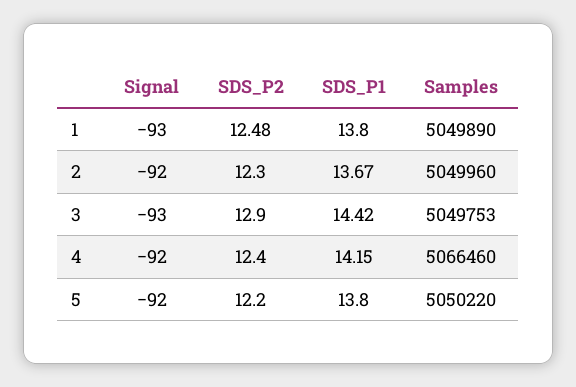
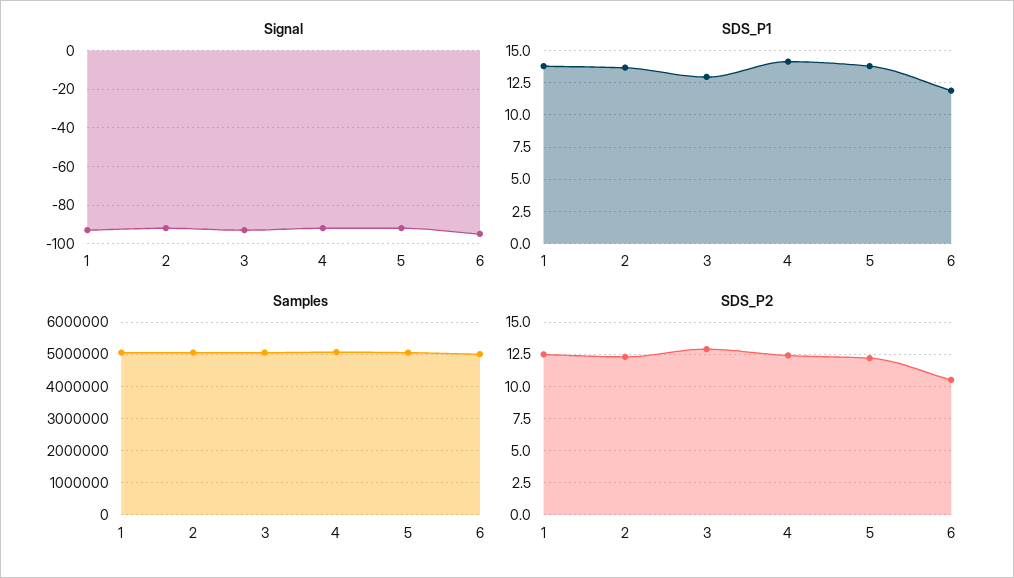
  {
    "Signal": {
      "1": -93,
      "2": -92,
      "3": -93,
      "4": -92,
-     "5": -92
+     "5": -92,
+     "6": -95
    },
    "SDS_P2": {
      "1": 12.48,
      "2": 12.3,
      "3": 12.9,
      "4": 12.4,
-     "5": 12.2
+     "5": 12.2,
+     "6": 10.5
    },
    "SDS_P1": {
      "1": 13.8,
      "2": 13.67,
-     "3": 14.42,
+     "3": 13,
      "4": 14.15,
-     "5": 13.8
+     "5": 13.8,
+     "6": 12
    },
    "Samples": {
      "1": 5049890,
      "2": 5049960,
      "3": 5049753,
      "4": 5066460,
-     "5": 5050220
+     "5": 5050220,
+     "6": 5000000
    }
  }

